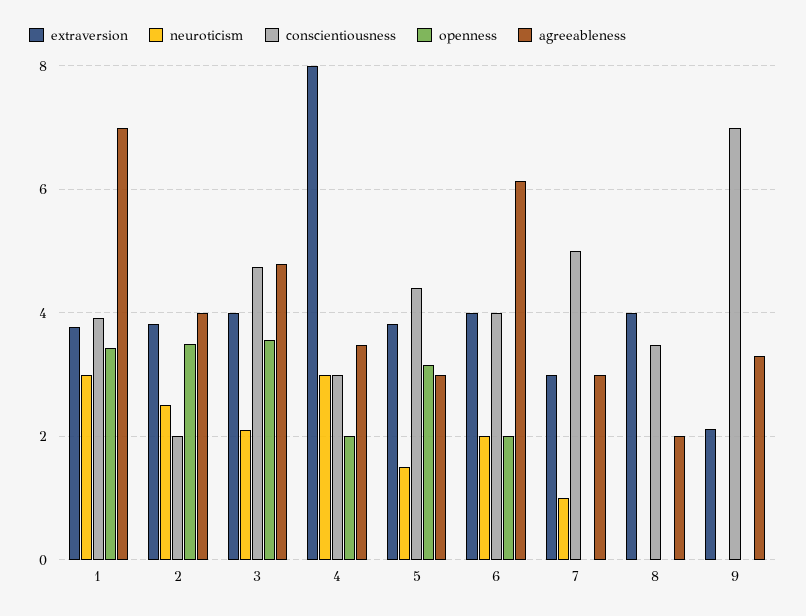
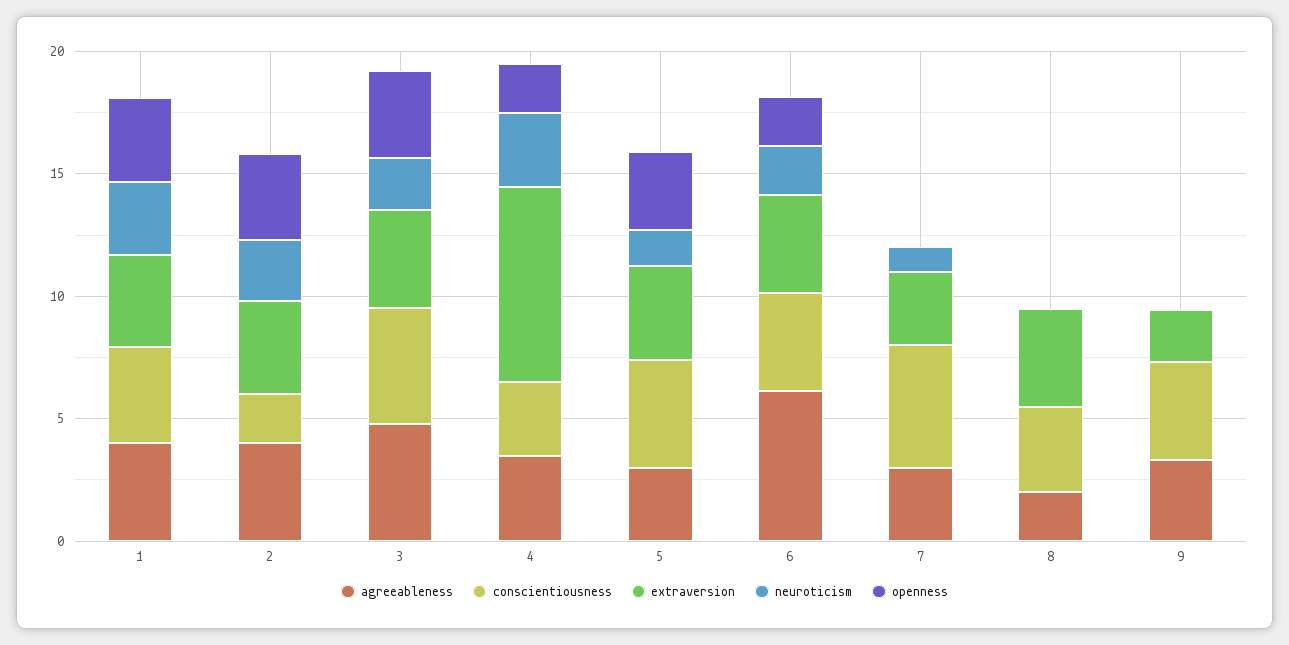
  {
    "extraversion": {
      "1": 3.8,
      "2": 3.8,
      "3": 4,
      "4": 8,
      "5": 3.8,
      "6": 4,
      "7": 3,
      "8": 4,
      "9": 2.2
    },
    "neuroticism": {
      "1": 3,
      "2": 2.6,
      "3": 2.2,
      "4": 3,
      "5": 1.6,
      "6": 2,
      "7": 1,
      "8": 0,
      "9": 0
    },
    "conscientiousness": {
      "1": 4,
      "2": 2,
      "3": 4.8,
      "4": 3,
      "5": 4.4,
      "6": 4,
      "7": 5,
      "8": 3.4,
-     "9": 7
+     "9": 4
    },
    "openness": {
      "1": 3.4,
      "2": 3.6,
      "3": 3.6,
      "4": 2,
      "5": 3.2,
      "6": 2,
      "7": 0,
      "8": 0,
      "9": 0
    },
    "agreeableness": {
-     "1": 7,
+     "1": 4,
      "2": 4,
      "3": 4.8,
      "4": 3.4,
      "5": 3,
      "6": 6.2,
      "7": 3,
      "8": 2,
      "9": 3.4
    }
  }

